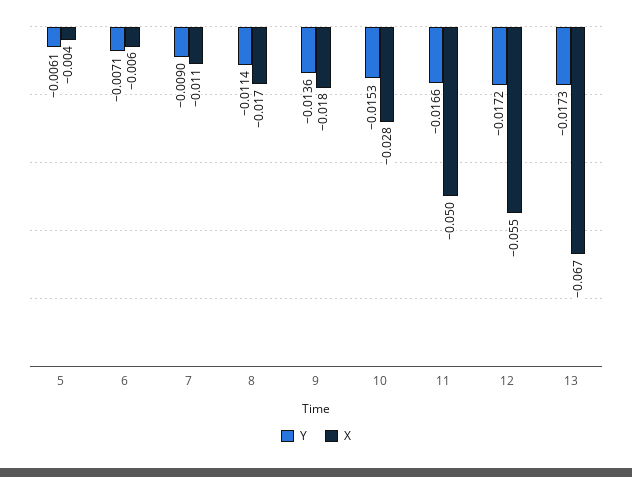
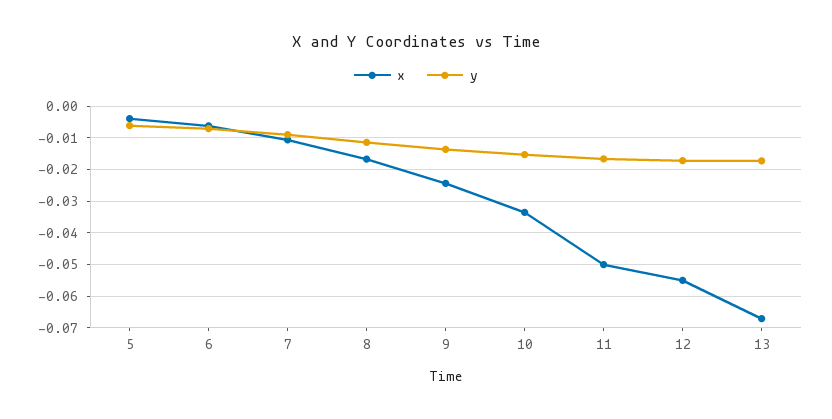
  {
    "Y": {
      "5": -0.0061,
      "6": -0.0071,
      "7": -0.009,
      "8": -0.0114,
      "9": -0.0136,
      "10": -0.0153,
      "11": -0.0166,
      "12": -0.0172,
      "13": -0.0173
    },
    "X": {
      "5": -0.004,
      "6": -0.006,
      "7": -0.011,
      "8": -0.017,
-     "9": -0.018,
+     "9": -0.024,
-     "10": -0.028,
+     "10": -0.034,
      "11": -0.05,
      "12": -0.055,
      "13": -0.067
    }
  }

